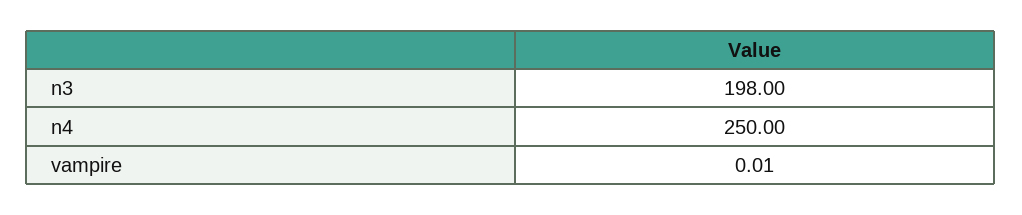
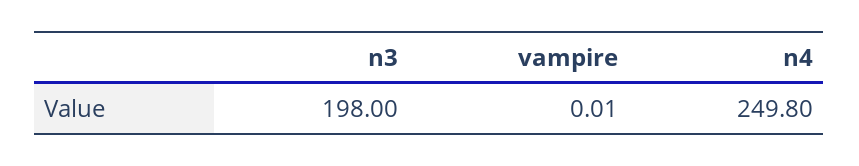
  {
    "n3": 198,
-   "n4": 250,
+   "n4": 249.8,
    "vampire": 0.01
  }

